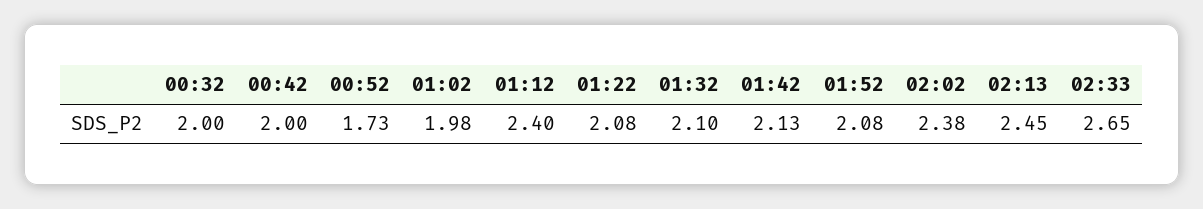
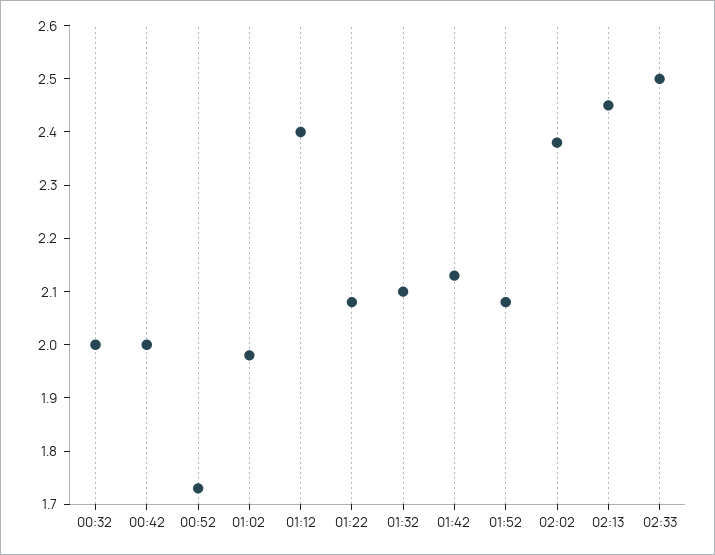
  {
    "00:32": 2,
    "00:42": 2,
    "00:52": 1.73,
    "01:02": 1.98,
    "01:12": 2.4,
    "01:22": 2.08,
    "01:32": 2.1,
    "01:42": 2.13,
    "01:52": 2.08,
    "02:02": 2.38,
    "02:13": 2.45,
-   "02:33": 2.65
+   "02:33": 2.5
  }

